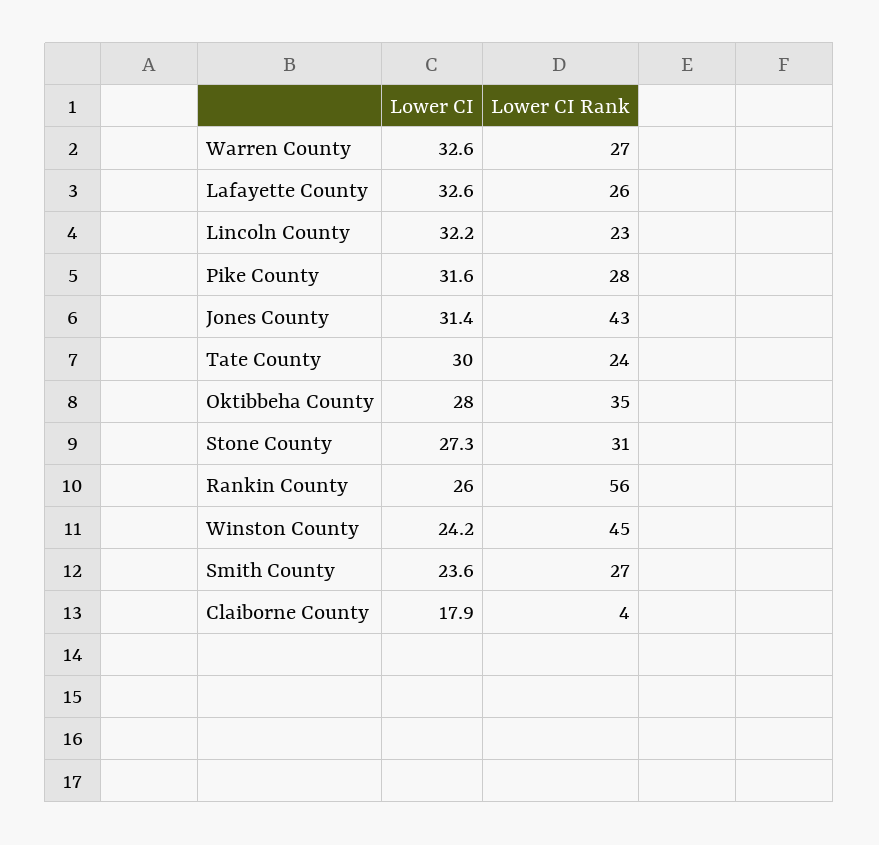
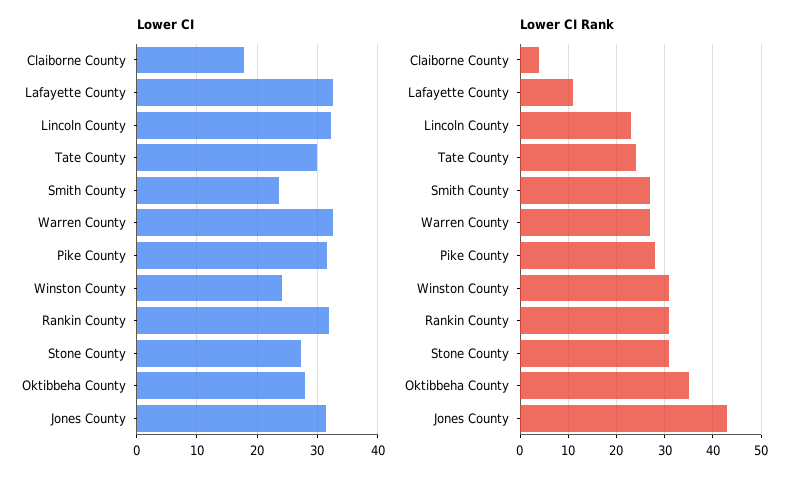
  {
    "Lower CI": {
      "Warren County": 32.6,
      "Lafayette County": 32.6,
      "Lincoln County": 32.2,
      "Pike County": 31.6,
      "Jones County": 31.4,
      "Tate County": 30,
      "Oktibbeha County": 28,
      "Stone County": 27.3,
-     "Rankin County": 26,
+     "Rankin County": 32,
      "Winston County": 24.2,
      "Smith County": 23.6,
      "Claiborne County": 17.9
    },
    "Lower CI Rank": {
      "Warren County": 27,
-     "Lafayette County": 26,
+     "Lafayette County": 10,
      "Lincoln County": 23,
      "Pike County": 28,
      "Jones County": 43,
      "Tate County": 24,
      "Oktibbeha County": 35,
      "Stone County": 31,
-     "Rankin County": 56,
+     "Rankin County": 30,
-     "Winston County": 45,
+     "Winston County": 30,
      "Smith County": 27,
      "Claiborne County": 4
    }
  }

